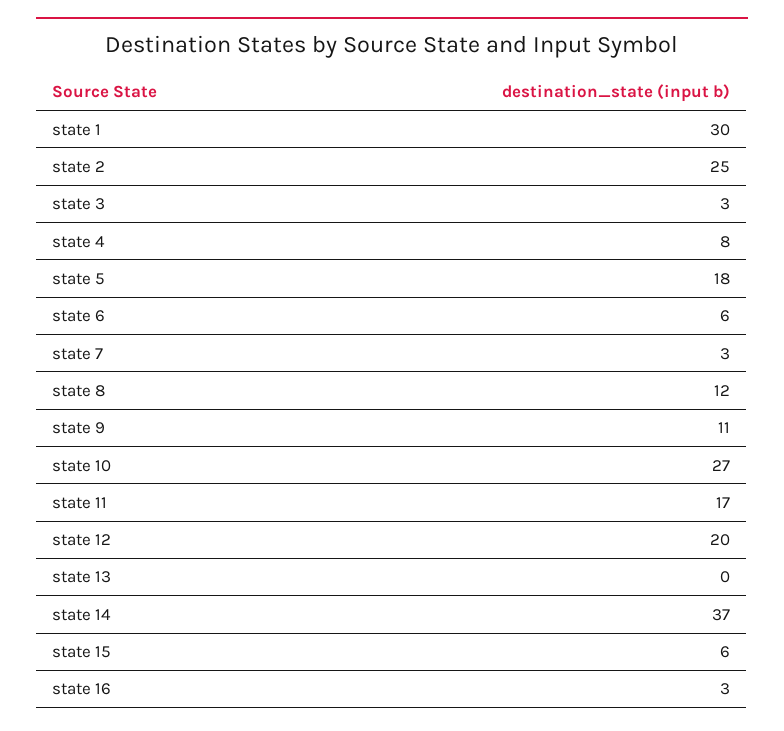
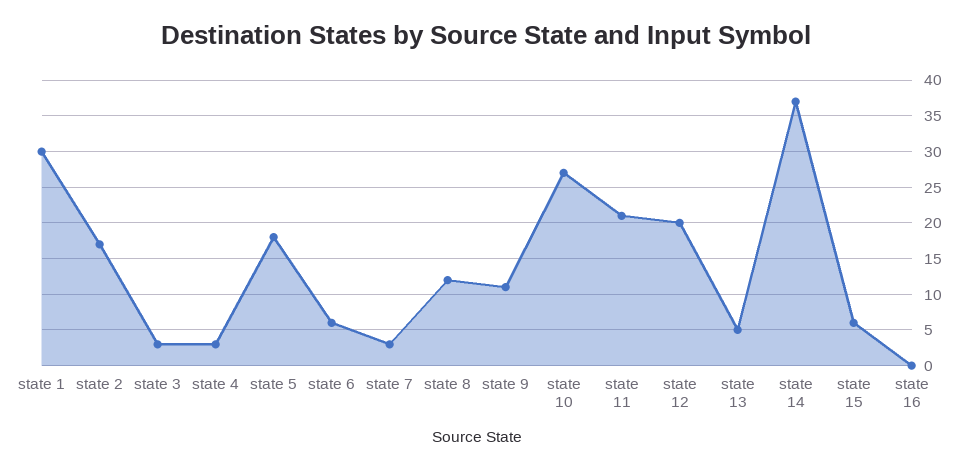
  {
    "state 1": 30,
-   "state 2": 25,
+   "state 2": 17,
    "state 3": 3,
-   "state 4": 8,
+   "state 4": 3,
    "state 5": 18,
    "state 6": 6,
    "state 7": 3,
    "state 8": 12,
    "state 9": 11,
    "state 10": 27,
-   "state 11": 17,
+   "state 11": 21,
    "state 12": 20,
-   "state 13": 0,
+   "state 13": 5,
    "state 14": 37,
    "state 15": 6,
-   "state 16": 3
+   "state 16": 0
  }

